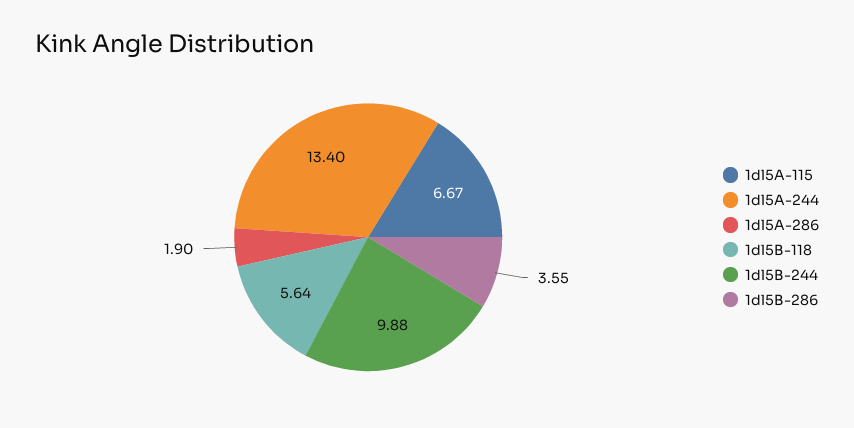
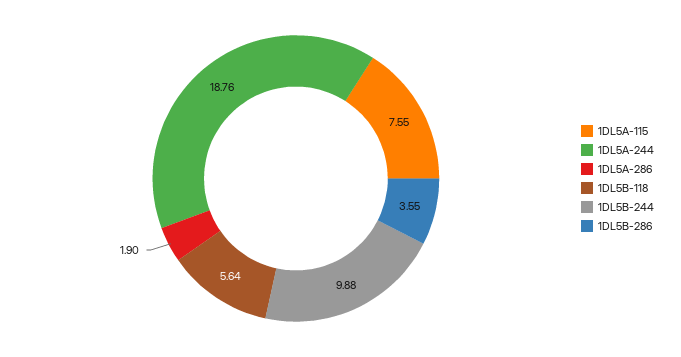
  {
-   "1dl5A-115": 6.67,
+   "1dl5A-115": 7.55,
-   "1dl5A-244": 13.4,
+   "1dl5A-244": 18.76,
    "1dl5A-286": 1.9,
    "1dl5B-118": 5.64,
    "1dl5B-244": 9.88,
    "1dl5B-286": 3.55
  }

